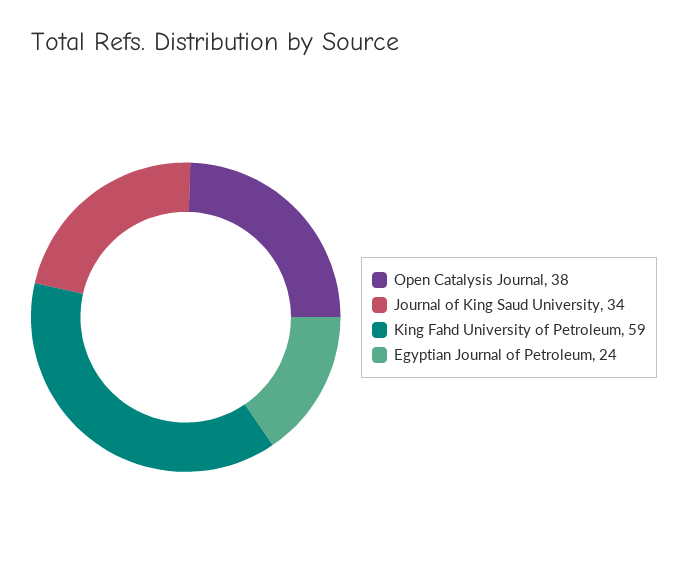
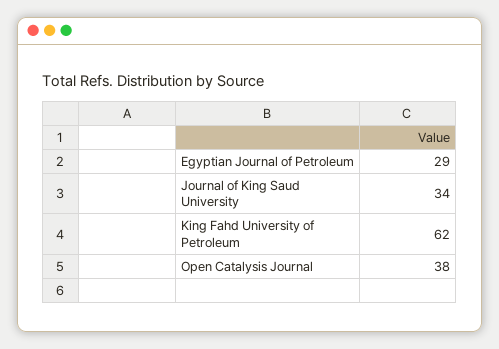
  {
    "Open Catalysis Journal": 38,
    "Journal of King Saud University": 34,
-   "King Fahd University of Petroleum": 59,
+   "King Fahd University of Petroleum": 62,
-   "Egyptian Journal of Petroleum": 24
+   "Egyptian Journal of Petroleum": 29
  }

